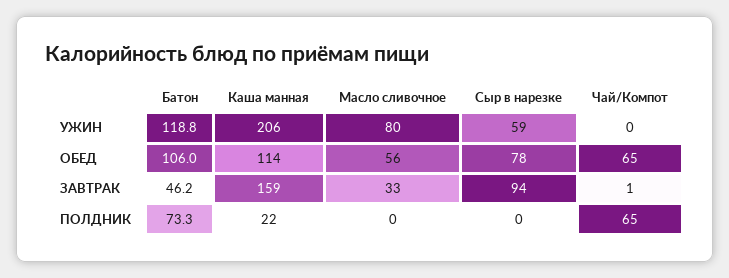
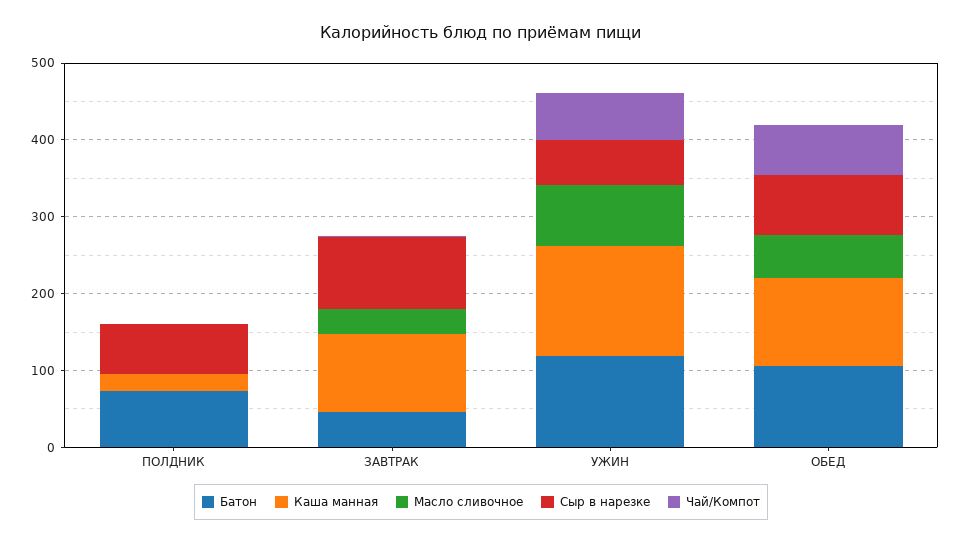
  {
    "Батон": {
      "УЖИН": 118.8,
      "ОБЕД": 106,
      "ЗАВТРАК": 46.2,
      "ПОЛДНИК": 73.3
    },
    "Каша манная": {
-     "УЖИН": 206,
+     "УЖИН": 140,
      "ОБЕД": 114,
-     "ЗАВТРАК": 159,
+     "ЗАВТРАК": 100,
      "ПОЛДНИК": 22
    },
    "Масло сливочное": {
      "УЖИН": 80,
      "ОБЕД": 56,
      "ЗАВТРАК": 33,
      "ПОЛДНИК": 0
    },
    "Сыр в нарезке": {
      "УЖИН": 59,
      "ОБЕД": 78,
      "ЗАВТРАК": 94,
-     "ПОЛДНИК": 0
+     "ПОЛДНИК": 60
    },
    "Чай/Компот": {
-     "УЖИН": 0,
+     "УЖИН": 60,
      "ОБЕД": 65,
      "ЗАВТРАК": 1,
-     "ПОЛДНИК": 65
+     "ПОЛДНИК": 0
    }
  }

